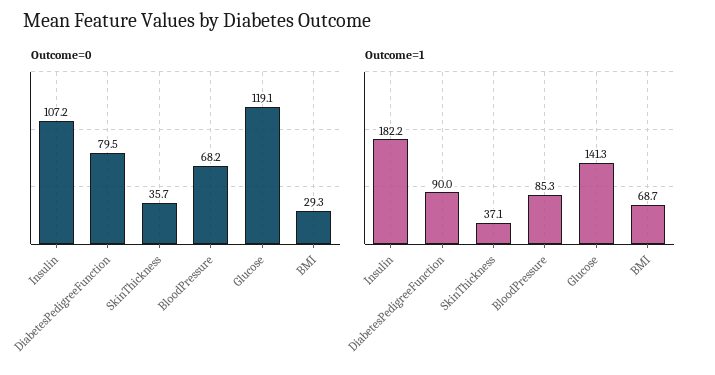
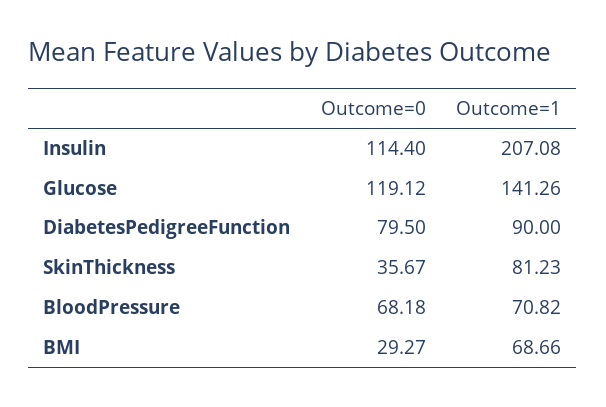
  {
    "Outcome=0": {
-     "Insulin": 107.2,
+     "Insulin": 114.4,
      "DiabetesPedigreeFunction": 79.5,
      "SkinThickness": 35.67,
      "BloodPressure": 68.18,
      "Glucose": 119.12,
      "BMI": 29.27
    },
    "Outcome=1": {
-     "Insulin": 182.2,
+     "Insulin": 207.08,
      "DiabetesPedigreeFunction": 90,
-     "SkinThickness": 37.1,
+     "SkinThickness": 81.23,
-     "BloodPressure": 85.3,
+     "BloodPressure": 70.82,
      "Glucose": 141.26,
      "BMI": 68.66
    }
  }

